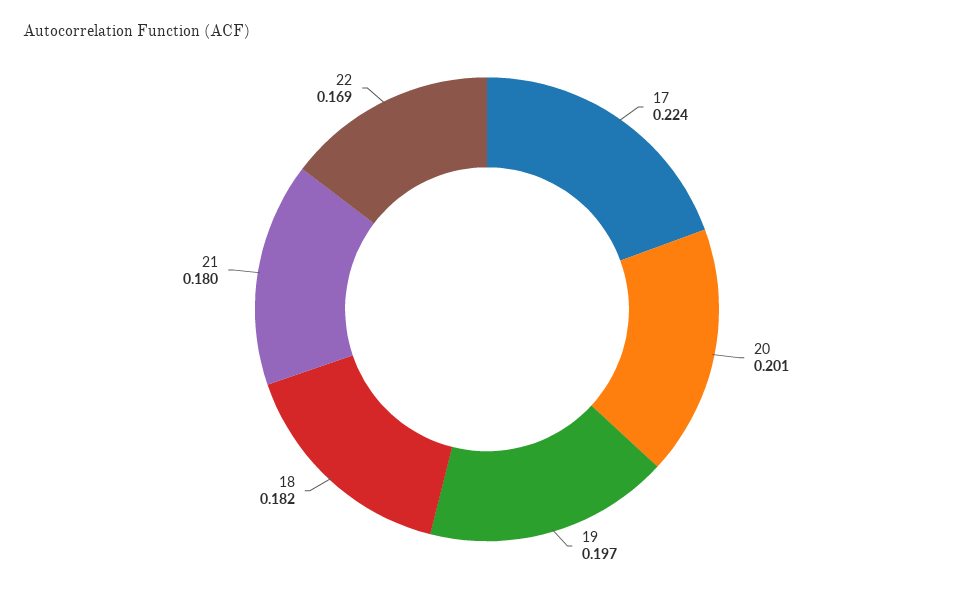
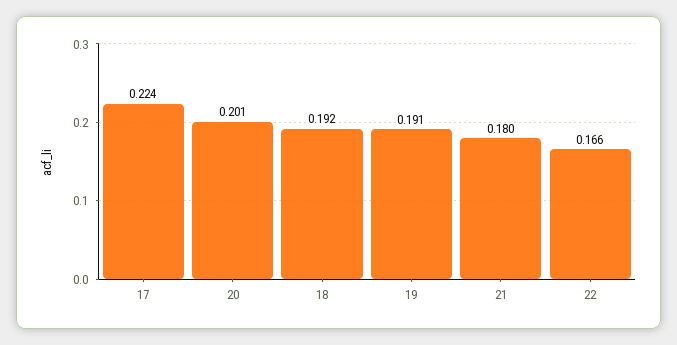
  {
    "17": 0.224,
    "20": 0.201,
-   "19": 0.197,
+   "19": 0.191,
-   "18": 0.182,
+   "18": 0.192,
    "21": 0.18,
-   "22": 0.169
+   "22": 0.166
  }

